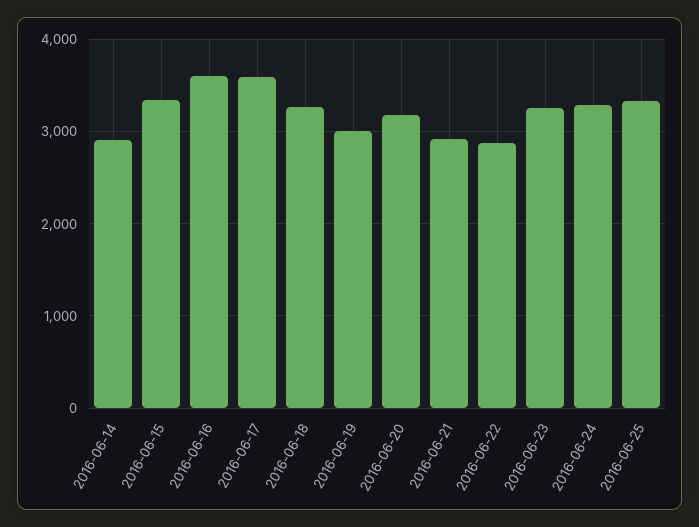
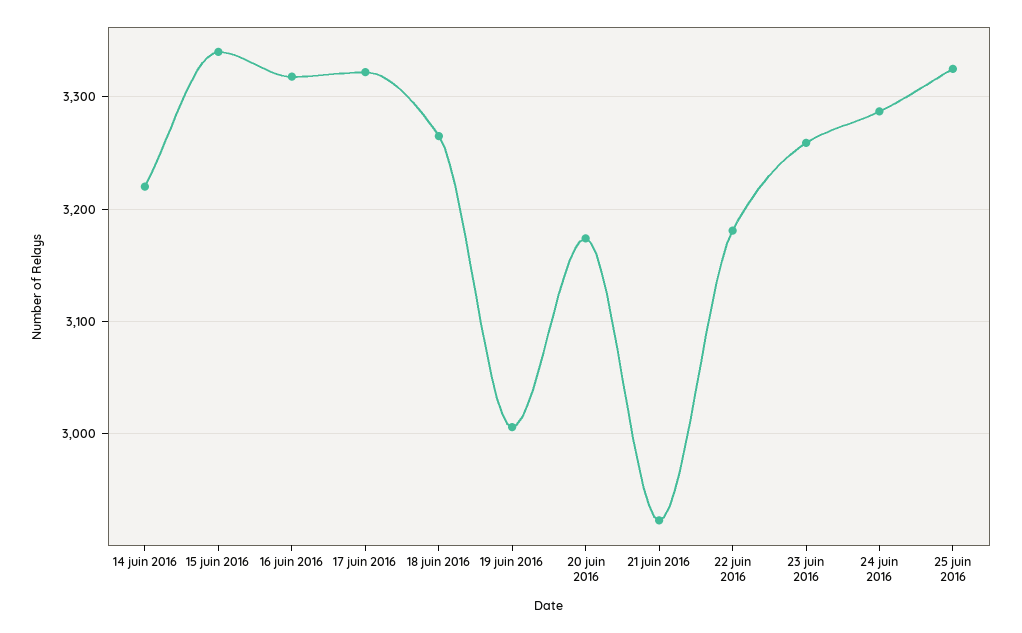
  {
-   "2016-06-14": 2900,
+   "2016-06-14": 3220,
    "2016-06-15": 3340,
-   "2016-06-16": 3600,
+   "2016-06-16": 3320,
-   "2016-06-17": 3600,
+   "2016-06-17": 3320,
    "2016-06-18": 3270,
    "2016-06-19": 3010,
    "2016-06-20": 3170,
    "2016-06-21": 2920,
-   "2016-06-22": 2900,
+   "2016-06-22": 3180,
    "2016-06-23": 3260,
    "2016-06-24": 3290,
    "2016-06-25": 3330
  }

